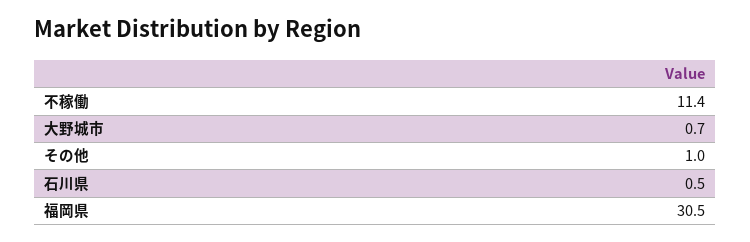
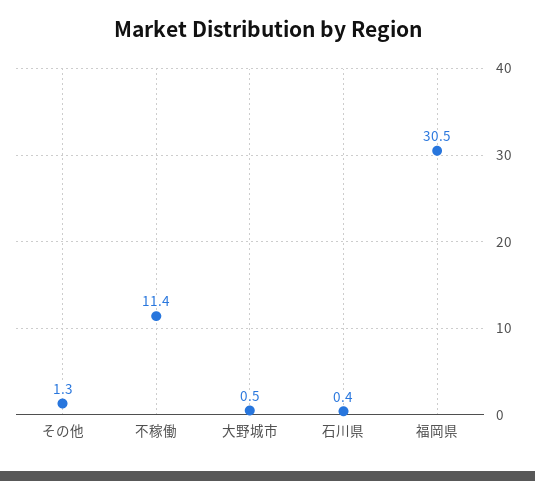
  {
    "不稼働": 11.4,
-   "大野城市": 0.7,
+   "大野城市": 0.5,
-   "その他": 1,
+   "その他": 1.3,
-   "石川県": 0.5,
+   "石川県": 0.4,
    "福岡県": 30.5
  }

